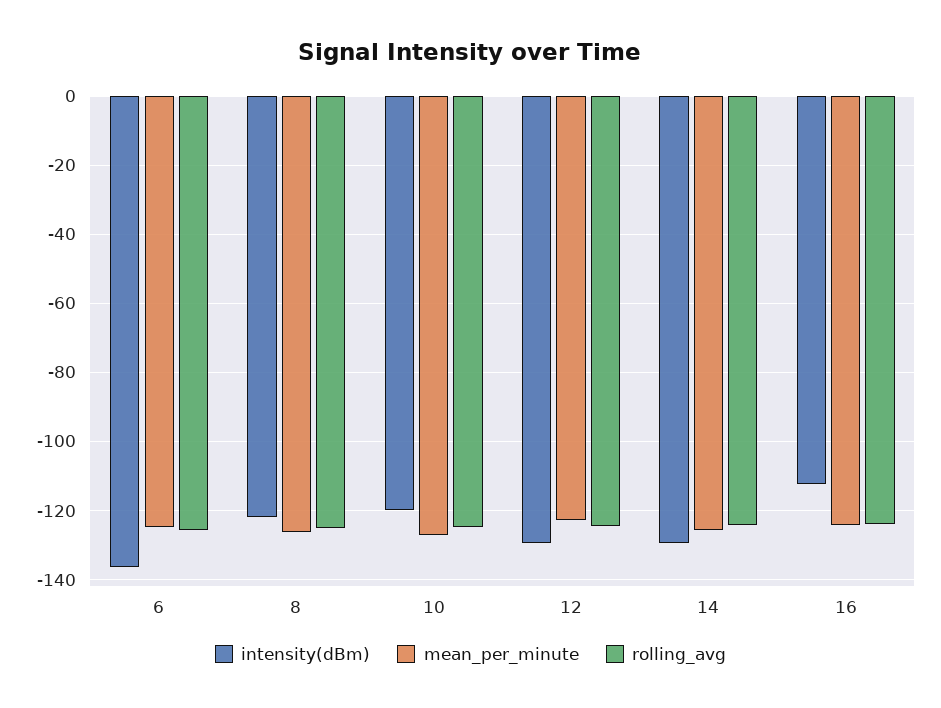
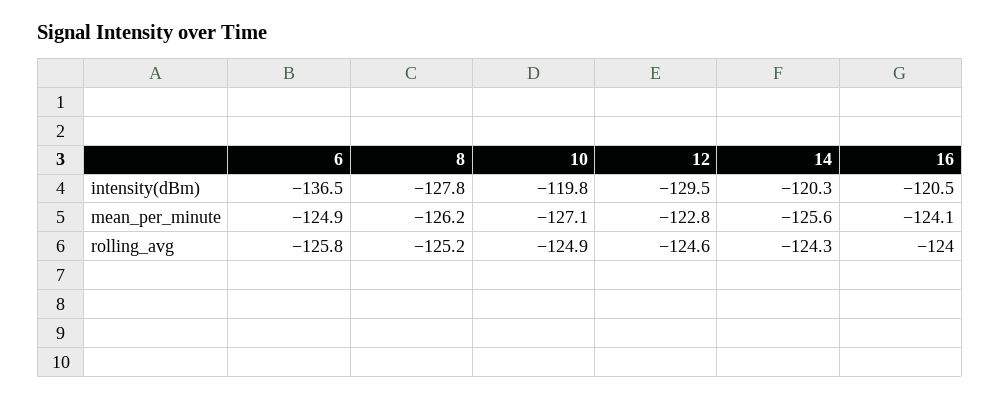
  {
    "intensity(dBm)": {
      "6": -136.5,
-     "8": -122,
+     "8": -127.8,
      "10": -119.8,
      "12": -129.5,
-     "14": -130,
+     "14": -120.3,
-     "16": -112
+     "16": -120.5
    },
    "mean_per_minute": {
      "6": -124.9,
      "8": -126.2,
      "10": -127.1,
      "12": -122.8,
      "14": -125.6,
      "16": -124.1
    },
    "rolling_avg": {
      "6": -125.8,
      "8": -125.2,
      "10": -124.9,
      "12": -124.6,
      "14": -124.3,
      "16": -124
    }
  }

